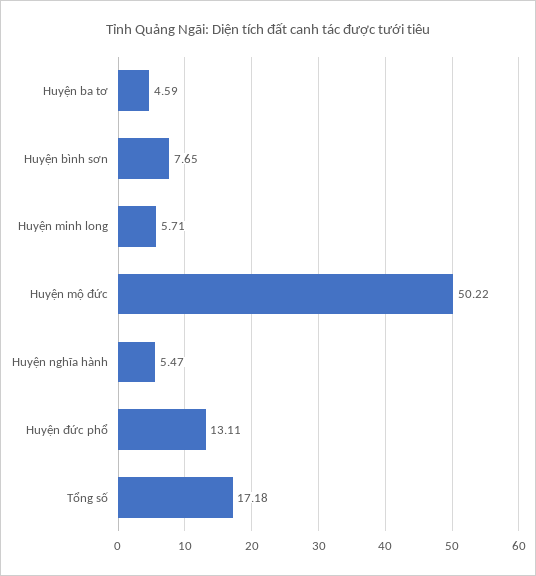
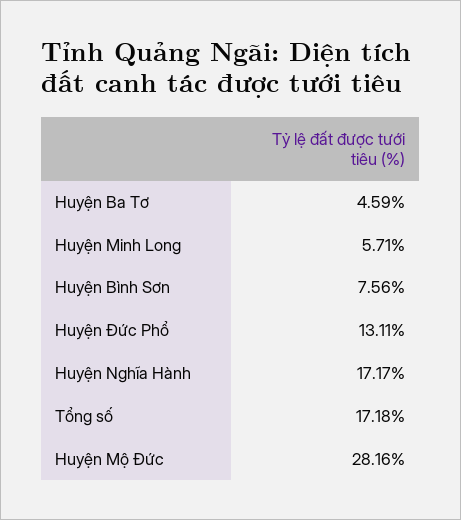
  {
    "Huyện ba tơ": 4.59,
-   "Huyện bình sơn": 7.65,
+   "Huyện bình sơn": 7.56,
    "Huyện minh long": 5.71,
-   "Huyện mộ đức": 50.22,
+   "Huyện mộ đức": 28.16,
-   "Huyện nghĩa hành": 5.47,
+   "Huyện nghĩa hành": 17.17,
    "Huyện đức phổ": 13.11,
    "Tổng số": 17.18
  }

